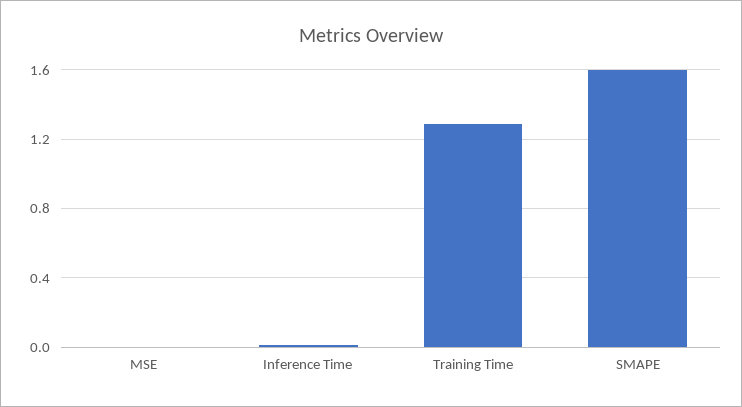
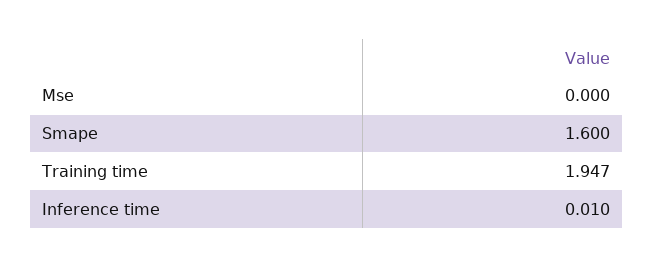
  {
    "MSE": 0,
    "Inference Time": 0.01,
-   "Training Time": 1.3,
+   "Training Time": 1.947,
    "SMAPE": 1.6
  }

